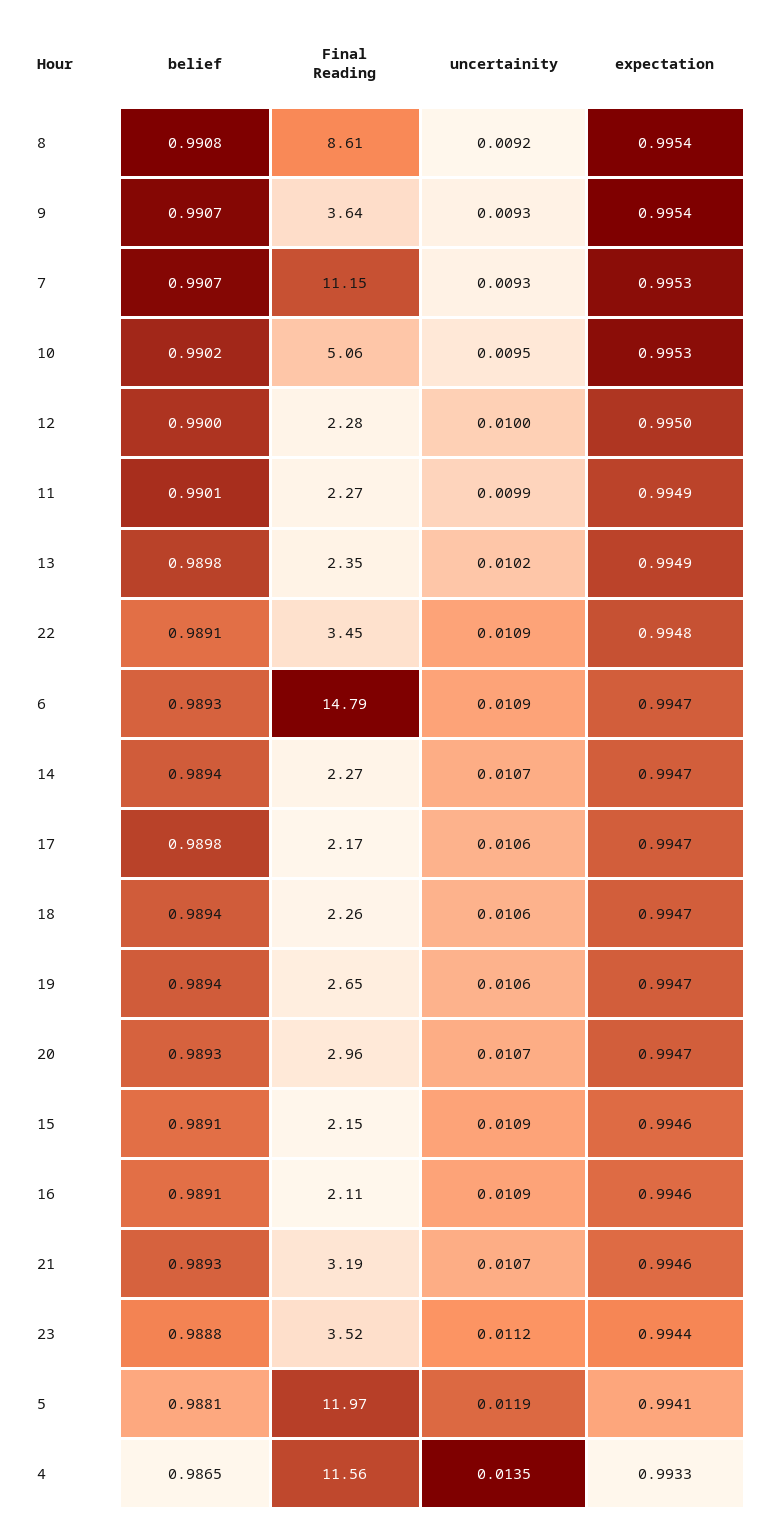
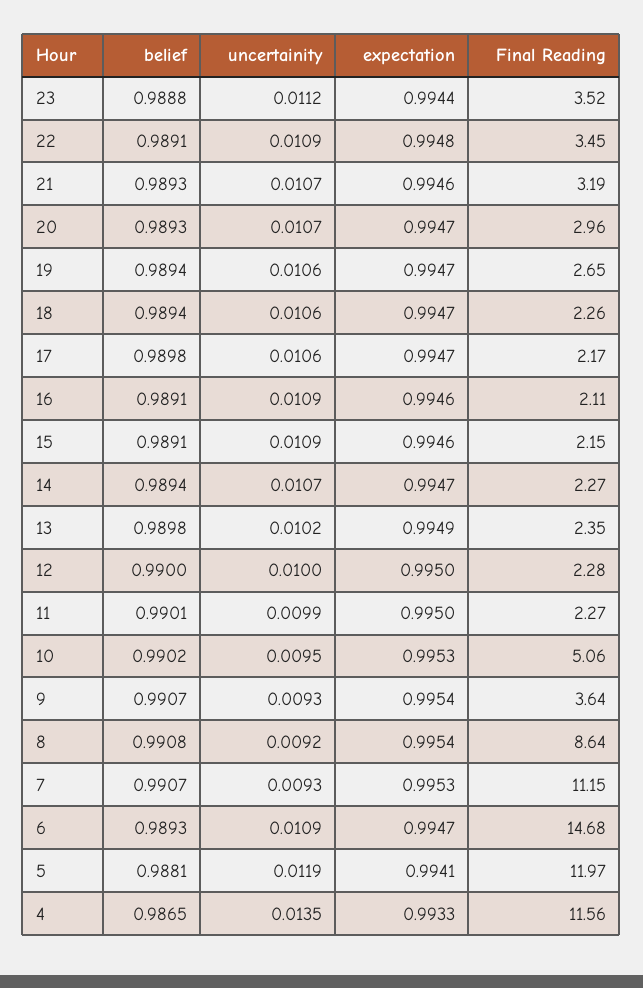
  {
    "belief": {
      "8": 0.9908,
      "9": 0.9907,
      "7": 0.9907,
      "10": 0.9902,
      "12": 0.99,
      "11": 0.9901,
      "13": 0.9898,
      "22": 0.9891,
      "6": 0.9893,
      "14": 0.9894,
      "17": 0.9898,
      "18": 0.9894,
      "19": 0.9894,
      "20": 0.9893,
      "15": 0.9891,
      "16": 0.9891,
      "21": 0.9893,
      "23": 0.9888,
      "5": 0.9881,
      "4": 0.9865
    },
    "Final Reading": {
-     "8": 8.61,
+     "8": 8.64,
      "9": 3.64,
      "7": 11.15,
      "10": 5.06,
      "12": 2.28,
      "11": 2.27,
      "13": 2.35,
      "22": 3.45,
-     "6": 14.79,
+     "6": 14.68,
      "14": 2.27,
      "17": 2.17,
      "18": 2.26,
      "19": 2.65,
      "20": 2.96,
      "15": 2.15,
      "16": 2.11,
      "21": 3.19,
      "23": 3.52,
      "5": 11.97,
      "4": 11.56
    },
    "uncertainity": {
      "8": 0.0092,
      "9": 0.0093,
      "7": 0.0093,
      "10": 0.0095,
      "12": 0.01,
      "11": 0.0099,
      "13": 0.0102,
      "22": 0.0109,
      "6": 0.0109,
      "14": 0.0107,
      "17": 0.0106,
      "18": 0.0106,
      "19": 0.0106,
      "20": 0.0107,
      "15": 0.0109,
      "16": 0.0109,
      "21": 0.0107,
      "23": 0.0112,
      "5": 0.0119,
      "4": 0.0135
    },
    "expectation": {
      "8": 0.9954,
      "9": 0.9954,
      "7": 0.9953,
      "10": 0.9953,
      "12": 0.995,
-     "11": 0.9949,
+     "11": 0.995,
      "13": 0.9949,
      "22": 0.9948,
      "6": 0.9947,
      "14": 0.9947,
      "17": 0.9947,
      "18": 0.9947,
      "19": 0.9947,
      "20": 0.9947,
      "15": 0.9946,
      "16": 0.9946,
      "21": 0.9946,
      "23": 0.9944,
      "5": 0.9941,
      "4": 0.9933
    }
  }

